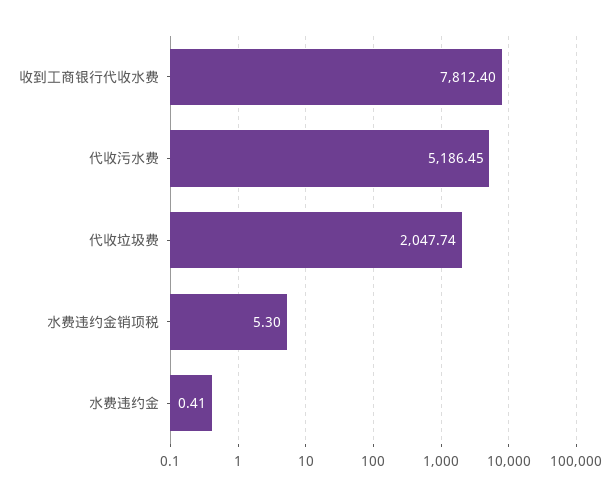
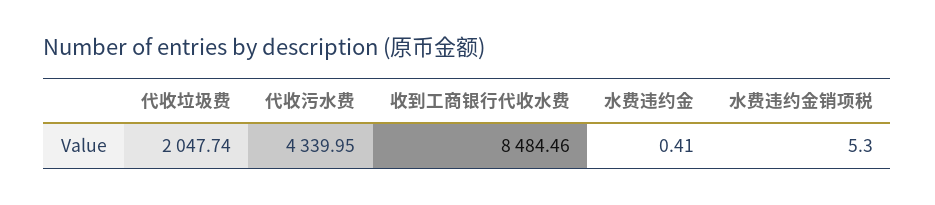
  {
-   "收到工商银行代收水费": 7812.4,
+   "收到工商银行代收水费": 8484.46,
-   "代收污水费": 5186.45,
+   "代收污水费": 4339.95,
    "代收垃圾费": 2047.74,
    "水费违约金销项税": 5.3,
    "水费违约金": 0.41
  }

